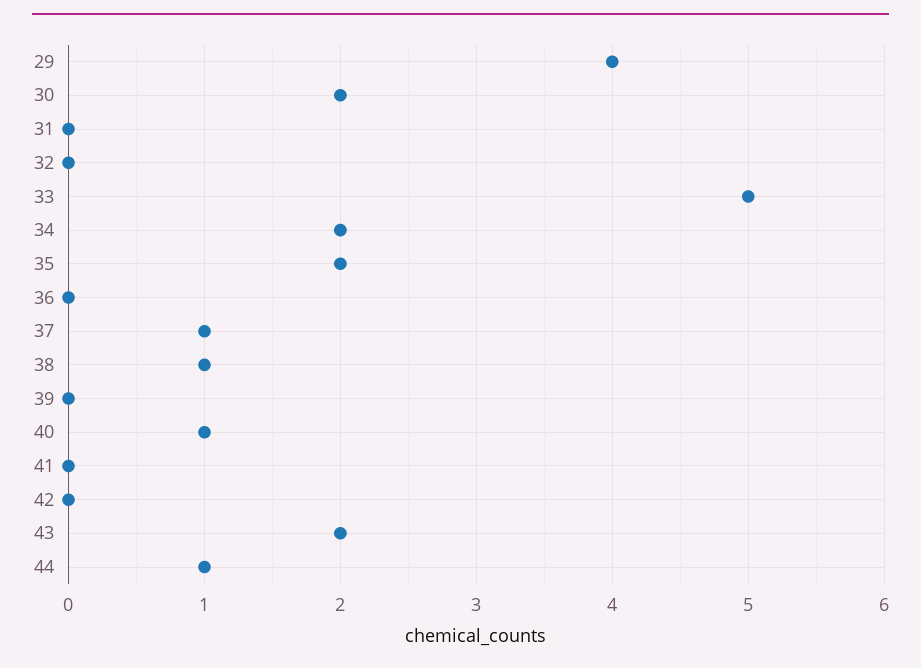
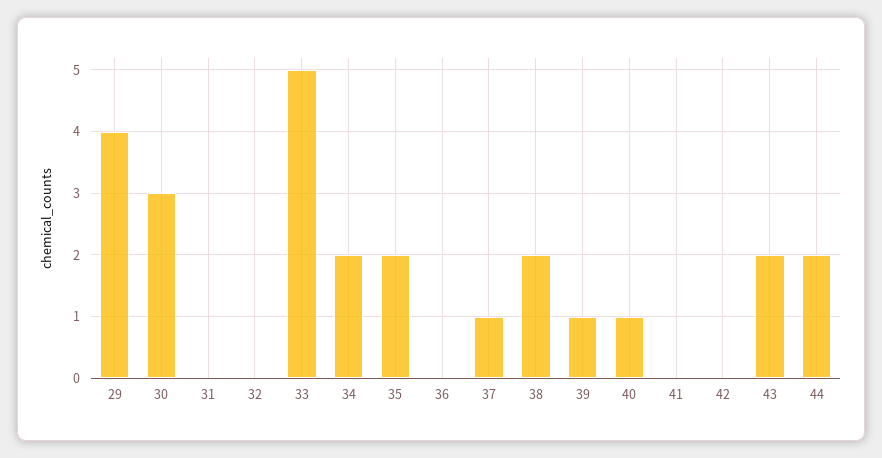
  {
    "29": 4,
-   "30": 2,
+   "30": 3,
    "31": 0,
    "32": 0,
    "33": 5,
    "34": 2,
    "35": 2,
    "36": 0,
    "37": 1,
-   "38": 1,
+   "38": 2,
-   "39": 0,
+   "39": 1,
    "40": 1,
    "41": 0,
    "42": 0,
    "43": 2,
-   "44": 1
+   "44": 2
  }

